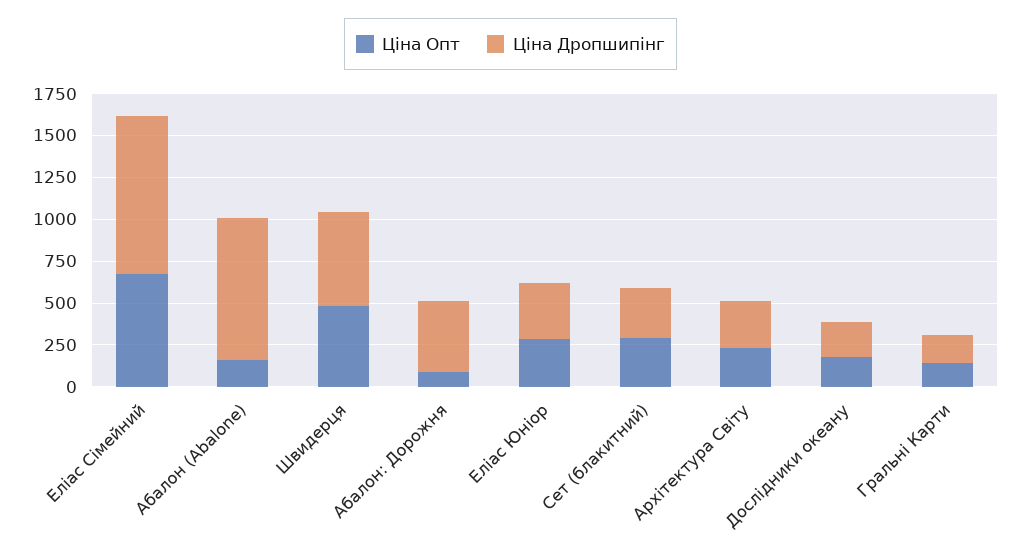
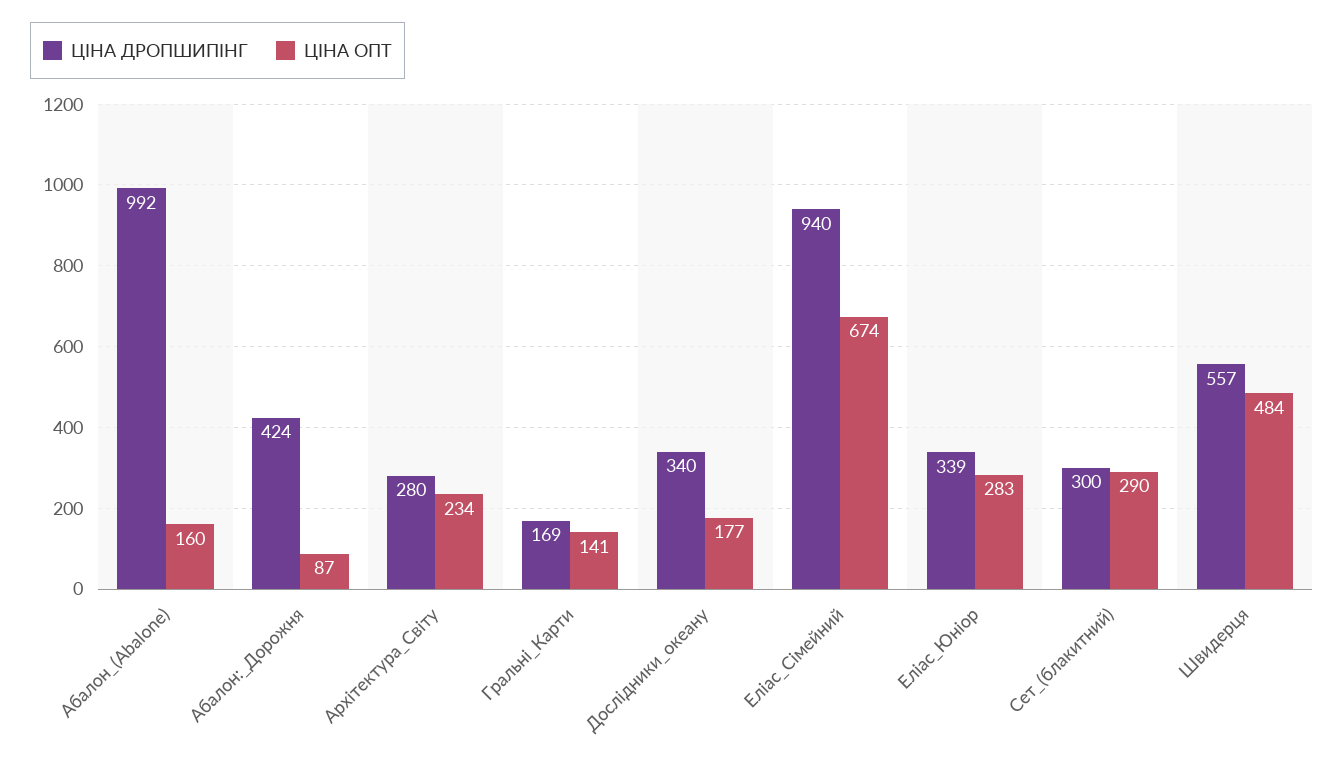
  {
    "Ціна Опт": {
      "Еліас Сімейний": 674,
      "Абалон (Abalone)": 160,
      "Швидерця": 484,
      "Абалон: Дорожня": 87,
      "Еліас Юніор": 283,
      "Сет (блакитний)": 290,
      "Архітектура Світу": 234,
      "Дослідники океану": 177,
      "Гральні Карти": 141
    },
    "Ціна Дропшипінг": {
      "Еліас Сімейний": 940,
-     "Абалон (Abalone)": 850,
+     "Абалон (Abalone)": 992,
      "Швидерця": 557,
      "Абалон: Дорожня": 424,
      "Еліас Юніор": 339,
      "Сет (блакитний)": 300,
      "Архітектура Світу": 280,
-     "Дослідники океану": 200,
+     "Дослідники океану": 340,
      "Гральні Карти": 169
    }
  }

